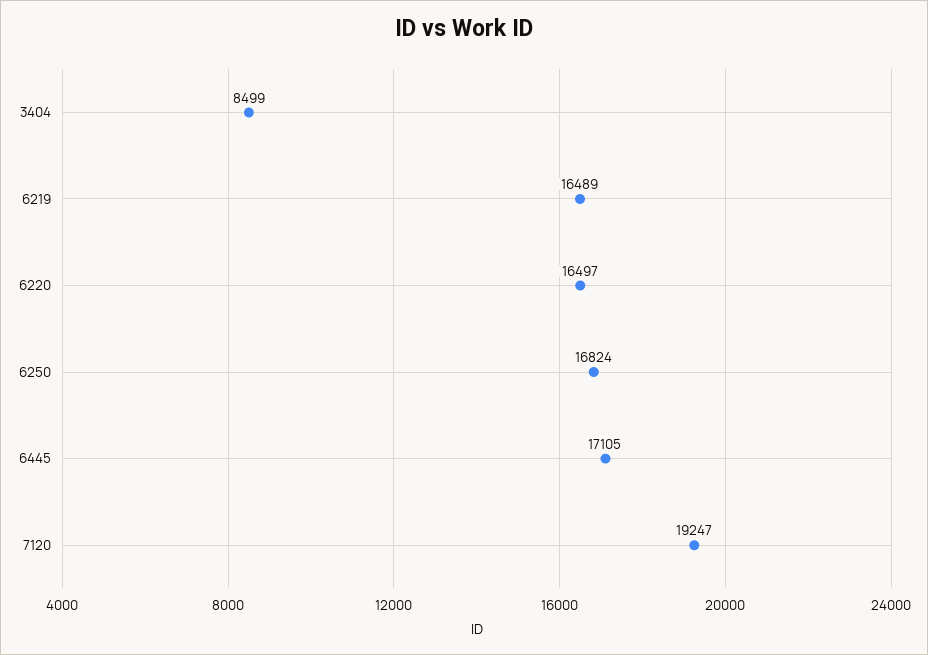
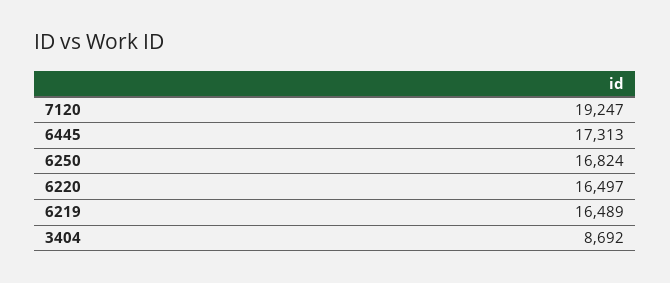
  {
-   "3404": 8499,
+   "3404": 8692,
    "6219": 16489,
    "6220": 16497,
    "6250": 16824,
-   "6445": 17105,
+   "6445": 17313,
    "7120": 19247
  }

